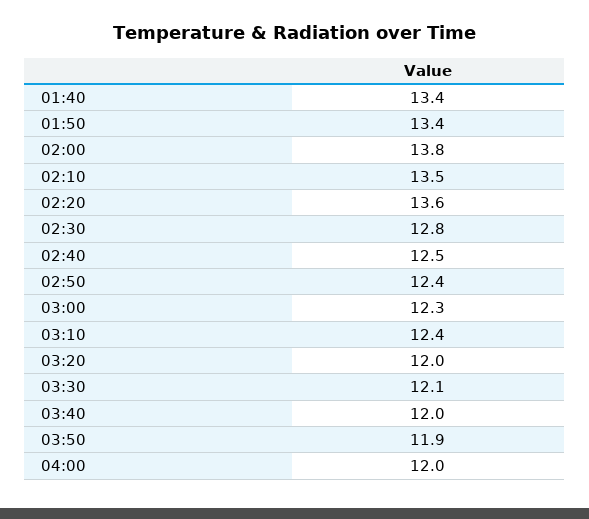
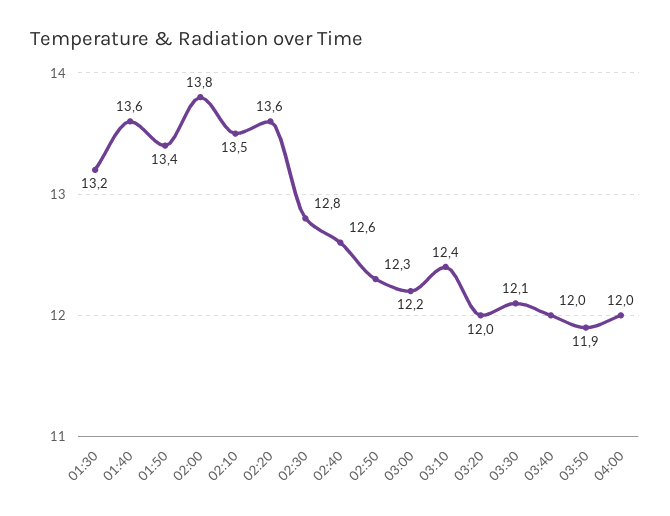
  {
-   "01:40": 13.4,
+   "01:40": 13.6,
    "01:50": 13.4,
    "02:00": 13.8,
    "02:10": 13.5,
    "02:20": 13.6,
    "02:30": 12.8,
-   "02:40": 12.5,
+   "02:40": 12.6,
-   "02:50": 12.4,
+   "02:50": 12.3,
-   "03:00": 12.3,
+   "03:00": 12.2,
    "03:10": 12.4,
    "03:20": 12,
    "03:30": 12.1,
    "03:40": 12,
    "03:50": 11.9,
-   "04:00": 12
+   "04:00": 12,
+   "01:30": 13.2
  }

